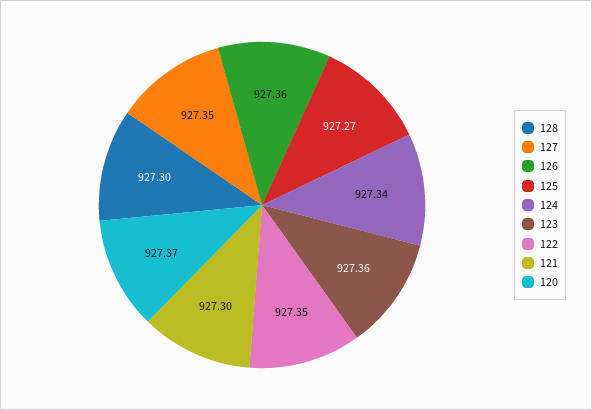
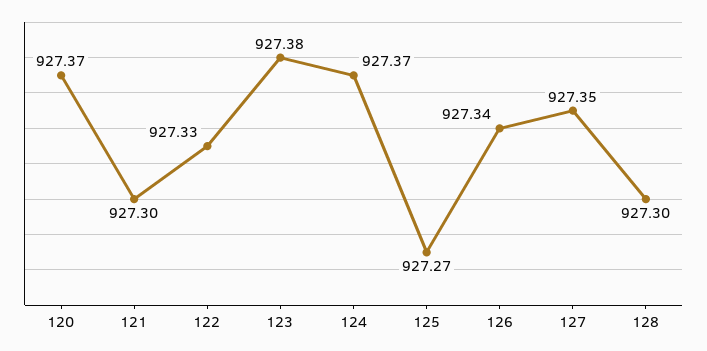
  {
    "128": 927.3,
    "127": 927.35,
-   "126": 927.36,
+   "126": 927.34,
    "125": 927.27,
-   "124": 927.34,
+   "124": 927.37,
-   "123": 927.36,
+   "123": 927.38,
-   "122": 927.35,
+   "122": 927.33,
    "121": 927.3,
    "120": 927.37
  }

